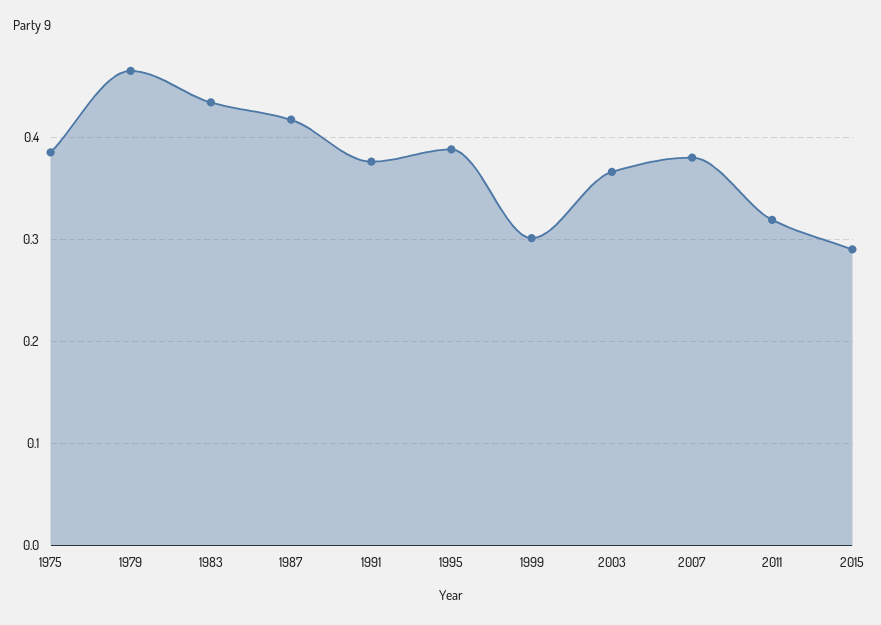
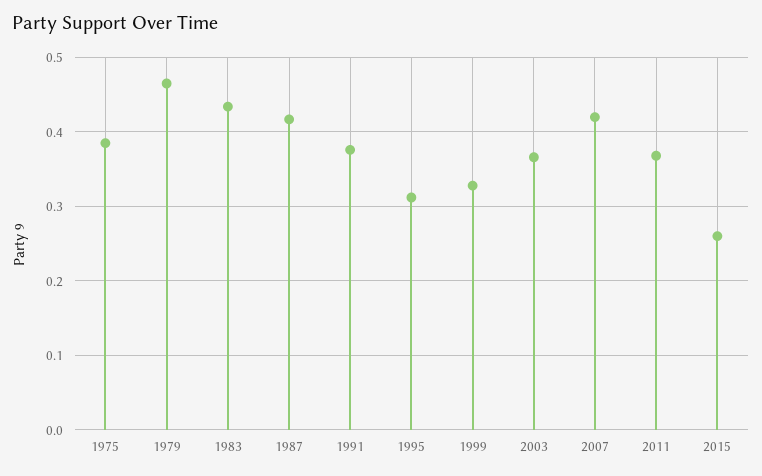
  {
    "1975": 0.39,
    "1979": 0.47,
    "1983": 0.43,
    "1987": 0.42,
    "1991": 0.38,
-   "1995": 0.39,
+   "1995": 0.31,
-   "1999": 0.3,
+   "1999": 0.33,
    "2003": 0.37,
-   "2007": 0.38,
+   "2007": 0.42,
-   "2011": 0.32,
+   "2011": 0.37,
-   "2015": 0.29
+   "2015": 0.26
  }

